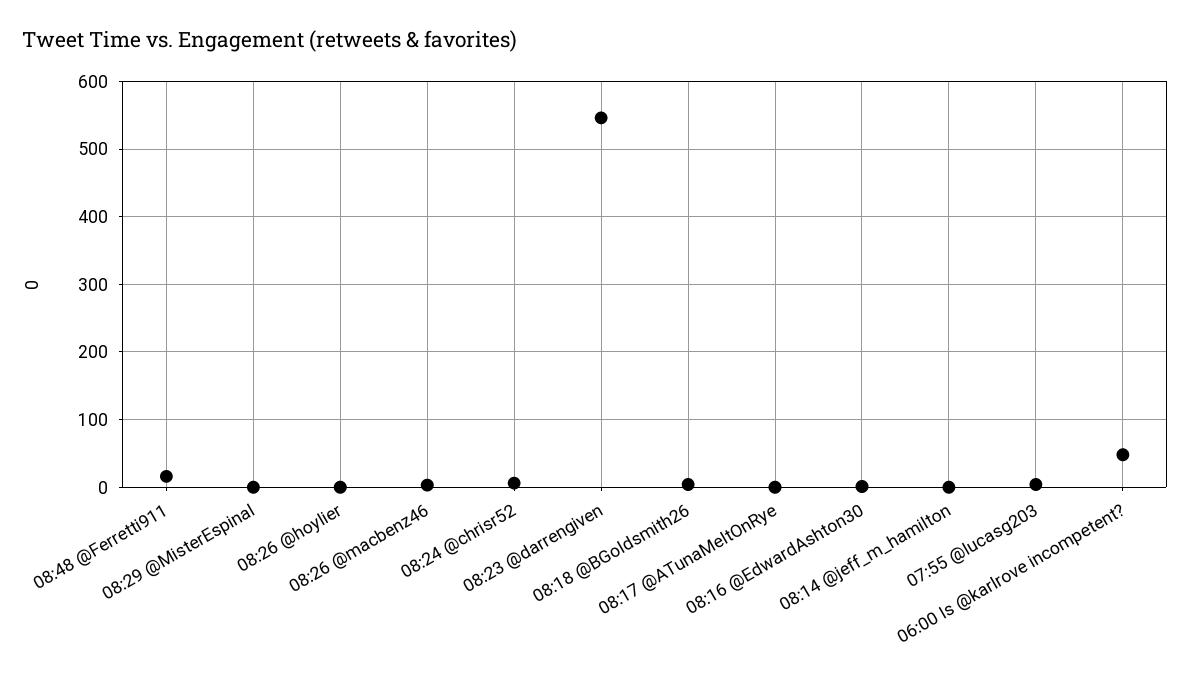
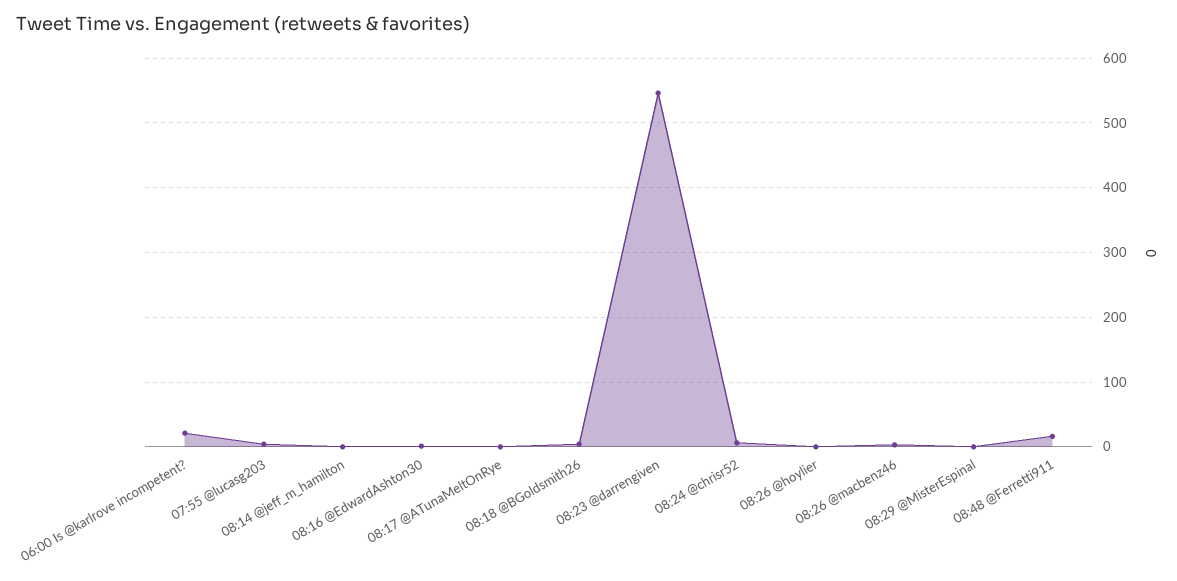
  {
    "08:48 @Ferretti911": 20,
    "08:29 @MisterEspinal": 0,
    "08:26 @hoylier": 0,
    "08:26 @macbenz46": 0,
    "08:24 @chrisr52": 10,
    "08:23 @darrengiven": 550,
    "08:18 @BGoldsmith26": 0,
    "08:17 @ATunaMeltOnRye": 0,
    "08:16 @EdwardAshton30": 0,
    "08:14 @jeff_m_hamilton": 0,
    "07:55 @lucasg203": 0,
-   "06:00 Is @karlrove incompetent?": 50
+   "06:00 Is @karlrove incompetent?": 20
  }

